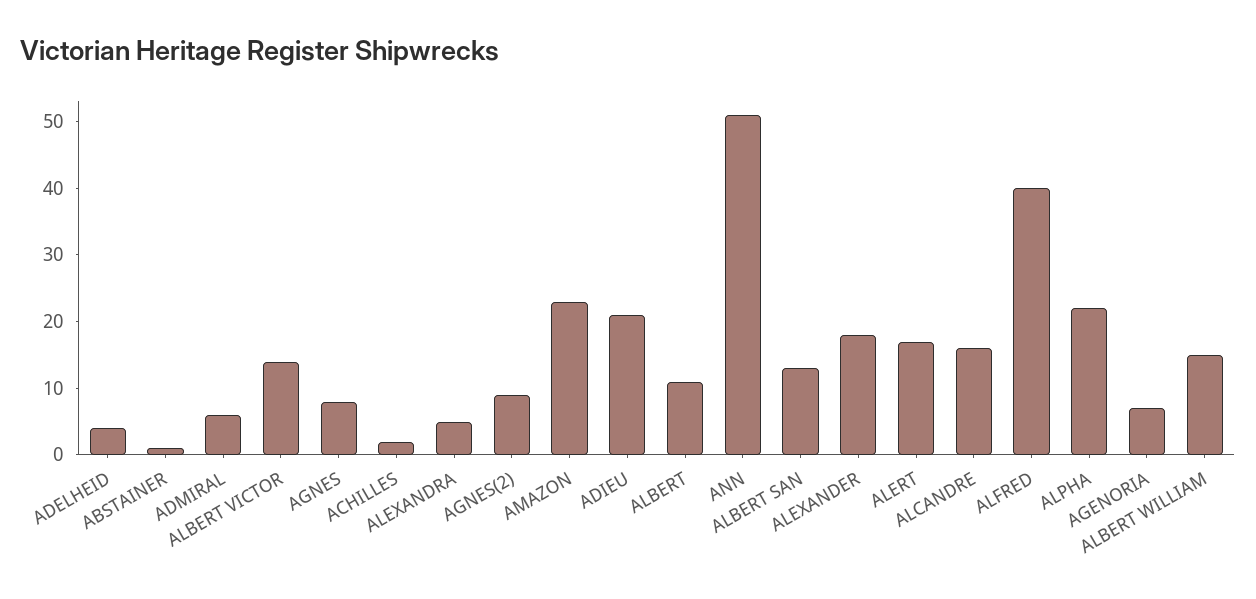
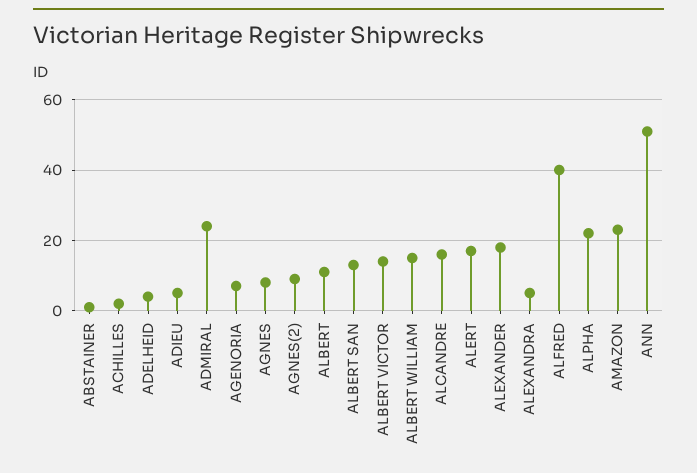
  {
    "ADELHEID": 5,
    "ABSTAINER": 0,
-   "ADMIRAL": 5,
+   "ADMIRAL": 25,
    "ALBERT VICTOR": 15,
    "AGNES": 10,
    "ACHILLES": 0,
    "ALEXANDRA": 5,
    "AGNES(2)": 10,
    "AMAZON": 25,
-   "ADIEU": 20,
+   "ADIEU": 5,
    "ALBERT": 10,
    "ANN": 50,
    "ALBERT SAN": 15,
    "ALEXANDER": 20,
    "ALERT": 15,
    "ALCANDRE": 15,
    "ALFRED": 40,
    "ALPHA": 20,
    "AGENORIA": 5,
    "ALBERT WILLIAM": 15
  }

